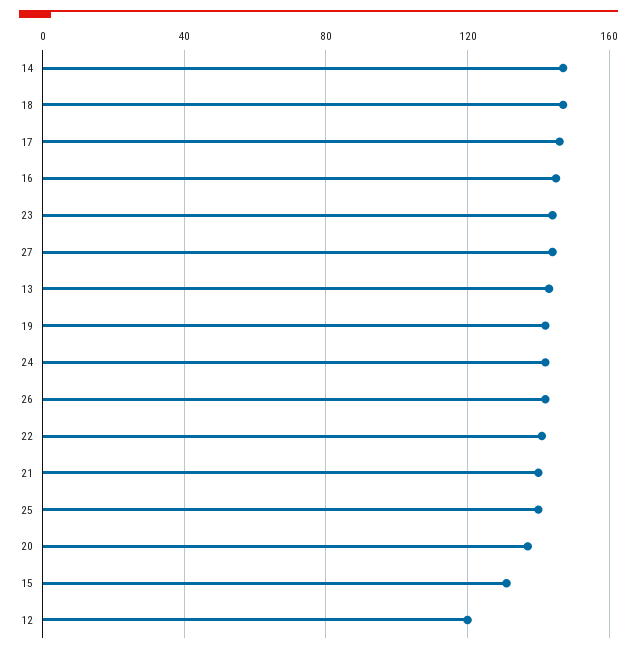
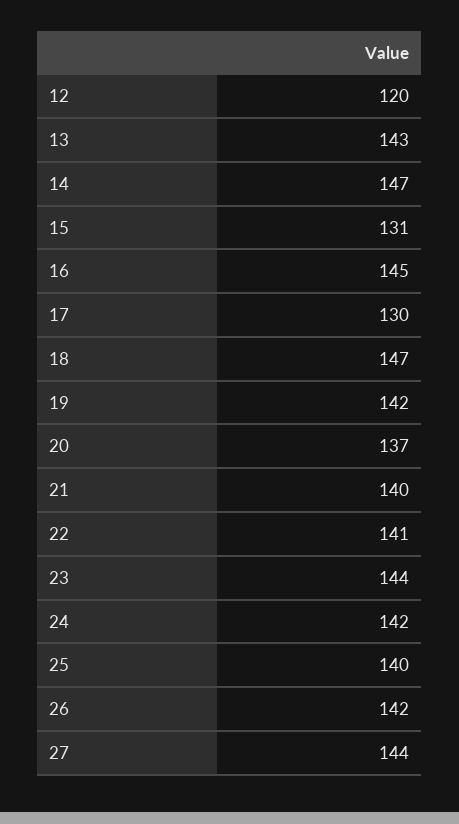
  {
    "14": 147,
    "18": 147,
-   "17": 145,
+   "17": 130,
    "16": 145,
    "23": 144,
    "27": 144,
    "13": 143,
    "19": 142,
    "24": 142,
    "26": 142,
    "22": 141,
    "21": 140,
    "25": 140,
    "20": 137,
    "15": 131,
    "12": 120
  }

